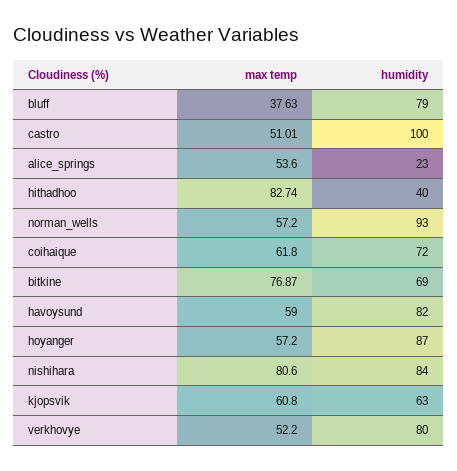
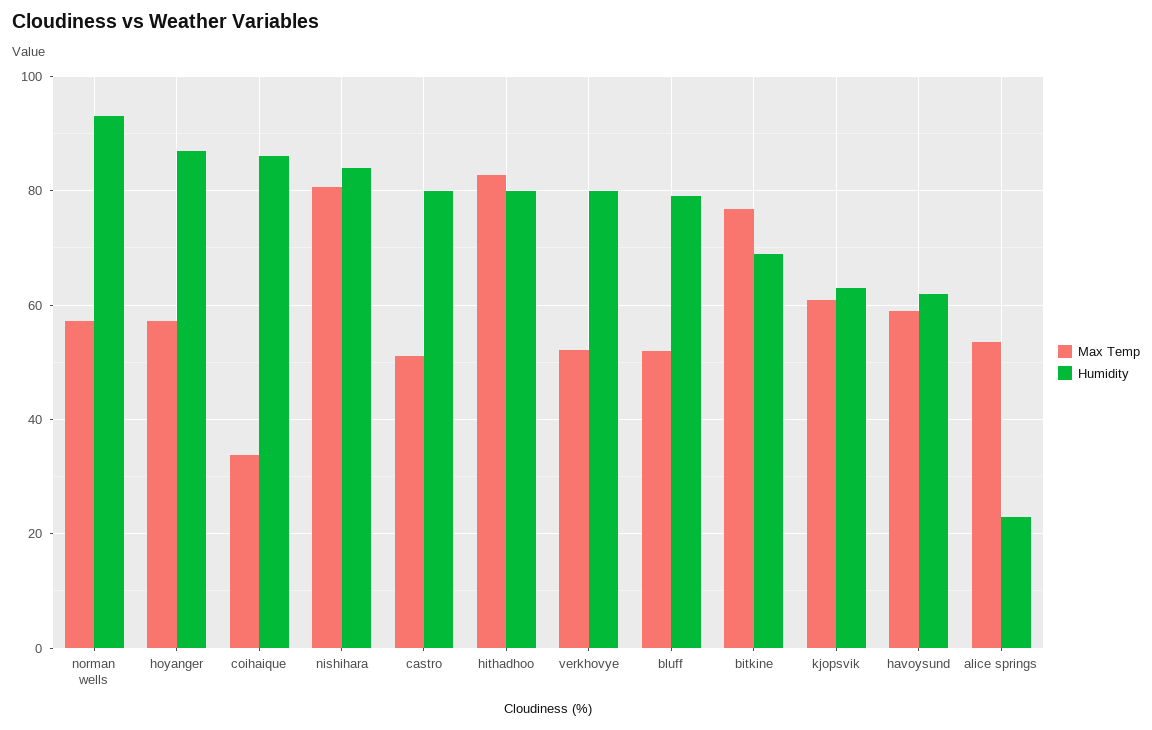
  {
    "max temp": {
-     "bluff": 37.63,
+     "bluff": 52,
      "castro": 51.01,
      "alice_springs": 53.6,
      "hithadhoo": 82.74,
      "norman_wells": 57.2,
-     "coihaique": 61.8,
+     "coihaique": 34,
      "bitkine": 76.87,
      "havoysund": 59,
      "hoyanger": 57.2,
      "nishihara": 80.6,
      "kjopsvik": 60.8,
      "verkhovye": 52.2
    },
    "humidity": {
      "bluff": 79,
-     "castro": 100,
+     "castro": 80,
      "alice_springs": 23,
-     "hithadhoo": 40,
+     "hithadhoo": 80,
      "norman_wells": 93,
-     "coihaique": 72,
+     "coihaique": 86,
      "bitkine": 69,
-     "havoysund": 82,
+     "havoysund": 62,
      "hoyanger": 87,
      "nishihara": 84,
      "kjopsvik": 63,
      "verkhovye": 80
    }
  }

